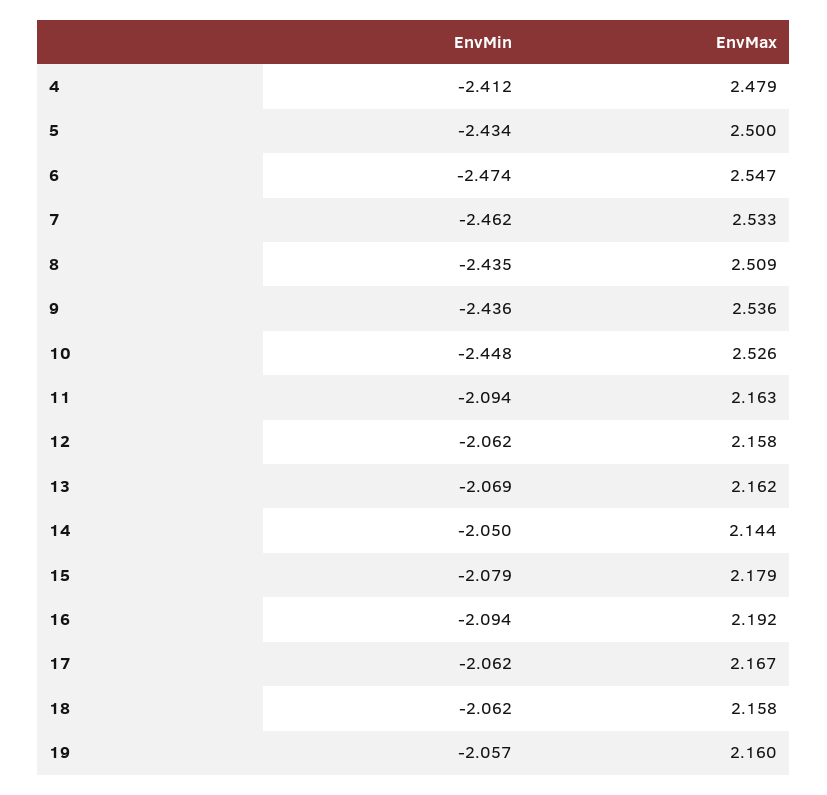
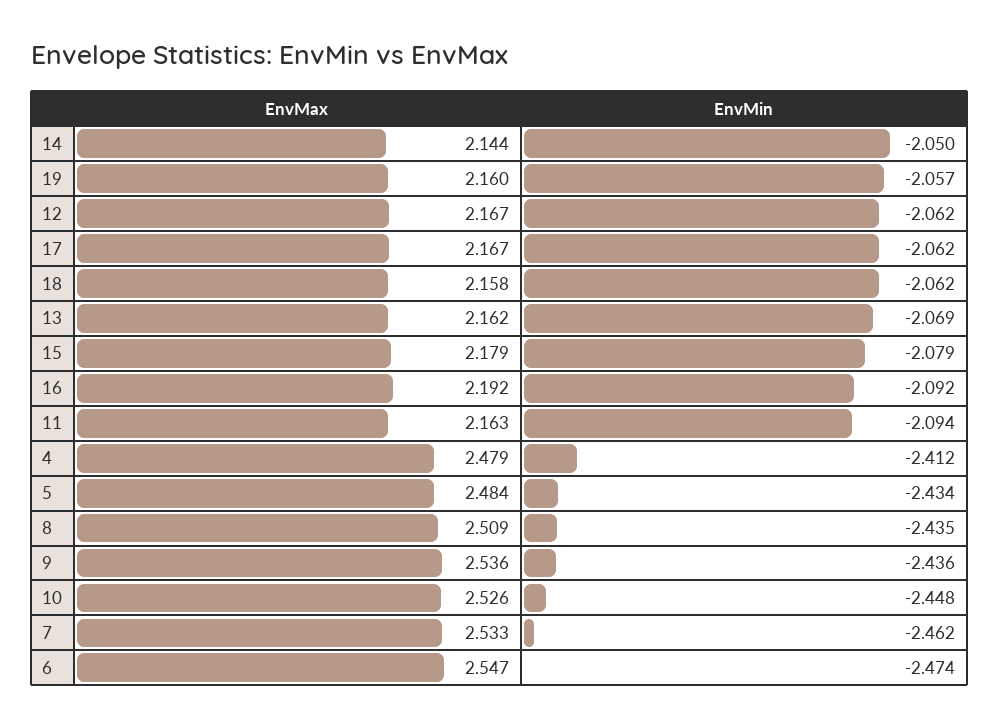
  {
    "EnvMin": {
      "4": -2.412,
      "5": -2.434,
      "6": -2.474,
      "7": -2.462,
      "8": -2.435,
      "9": -2.436,
      "10": -2.448,
      "11": -2.094,
      "12": -2.062,
      "13": -2.069,
      "14": -2.05,
      "15": -2.079,
-     "16": -2.094,
+     "16": -2.092,
      "17": -2.062,
      "18": -2.062,
      "19": -2.057
    },
    "EnvMax": {
      "4": 2.479,
-     "5": 2.5,
+     "5": 2.484,
      "6": 2.547,
      "7": 2.533,
      "8": 2.509,
      "9": 2.536,
      "10": 2.526,
      "11": 2.163,
-     "12": 2.158,
+     "12": 2.167,
      "13": 2.162,
      "14": 2.144,
      "15": 2.179,
      "16": 2.192,
      "17": 2.167,
      "18": 2.158,
      "19": 2.16
    }
  }

